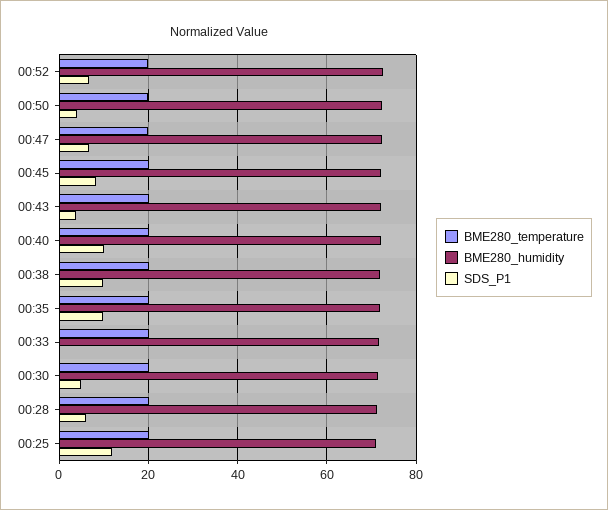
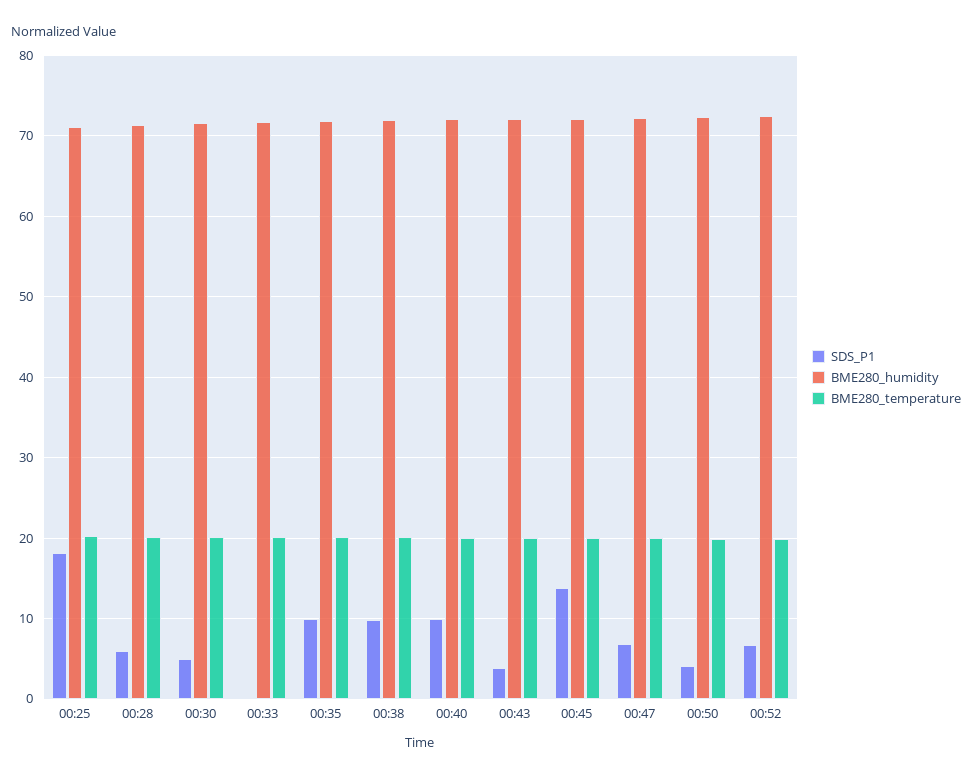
  {
    "BME280_temperature": {
      "00:52": 20,
      "00:50": 20,
      "00:47": 20,
      "00:45": 20,
      "00:43": 20,
      "00:40": 20,
      "00:38": 20,
      "00:35": 20,
      "00:33": 20,
      "00:30": 20,
      "00:28": 20,
      "00:25": 20
    },
    "BME280_humidity": {
      "00:52": 72,
      "00:50": 72,
      "00:47": 72,
      "00:45": 72,
      "00:43": 72,
      "00:40": 72,
      "00:38": 72,
      "00:35": 72,
      "00:33": 72,
      "00:30": 72,
      "00:28": 71,
      "00:25": 71
    },
    "SDS_P1": {
      "00:52": 7,
      "00:50": 4,
      "00:47": 7,
-     "00:45": 8,
+     "00:45": 14,
      "00:43": 4,
      "00:40": 10,
      "00:38": 10,
      "00:35": 10,
      "00:33": 0,
      "00:30": 5,
      "00:28": 6,
-     "00:25": 12
+     "00:25": 18
    }
  }

